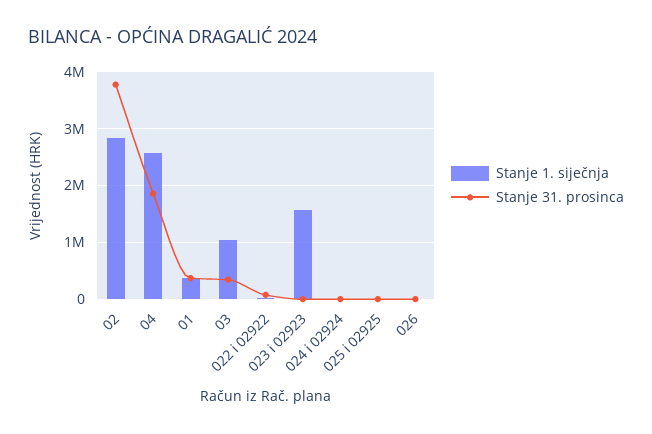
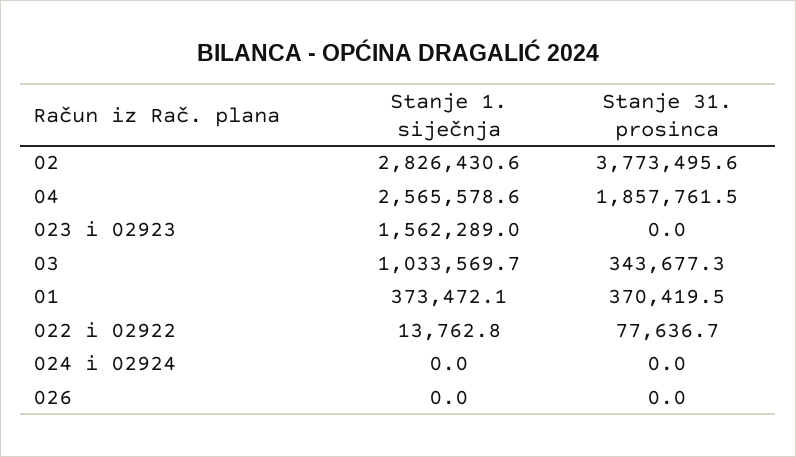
  {
    "Stanje 1. siječnja": {
      "02": 2826430.6,
      "04": 2565578.6,
      "01": 373472.1,
      "03": 1033569.7,
      "022 i 02922": 13762.8,
      "023 i 02923": 1562289,
      "024 i 02924": 0,
-     "025 i 02925": 0,
      "026": 0
    },
    "Stanje 31. prosinca": {
      "02": 3773495.6,
      "04": 1857761.5,
      "01": 370419.5,
      "03": 343677.3,
      "022 i 02922": 77636.7,
      "023 i 02923": 0,
      "024 i 02924": 0,
-     "025 i 02925": 0,
      "026": 0
    }
  }

